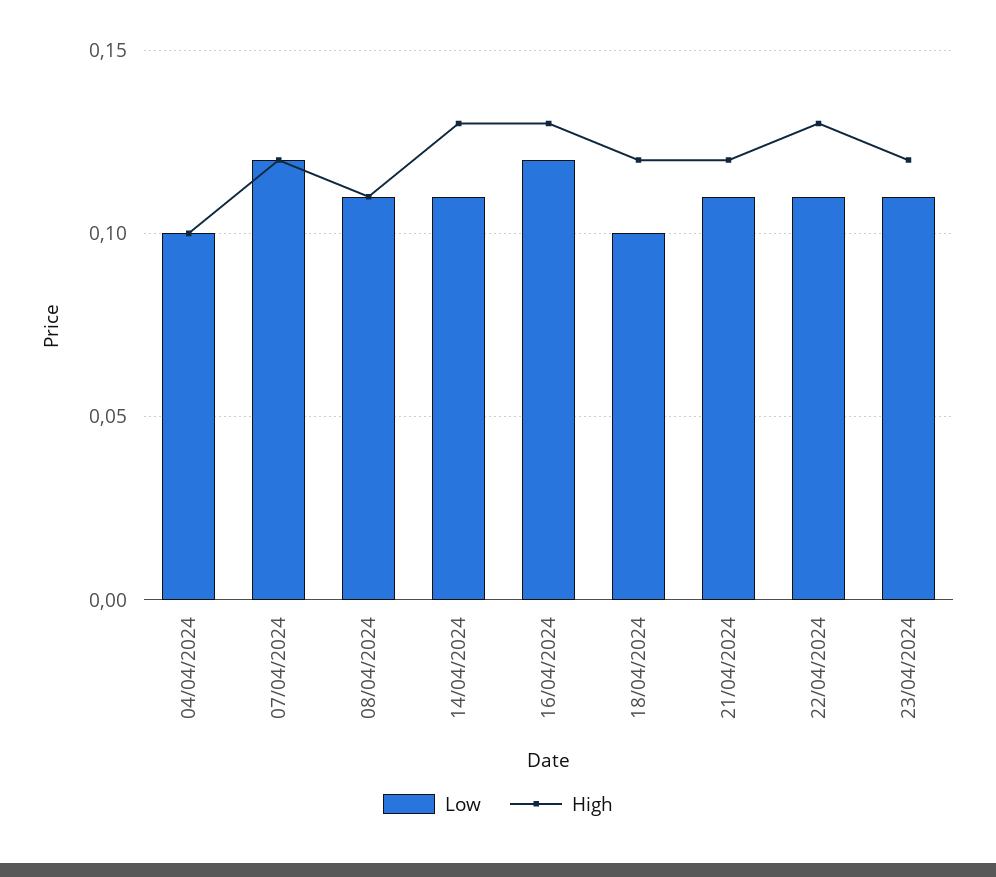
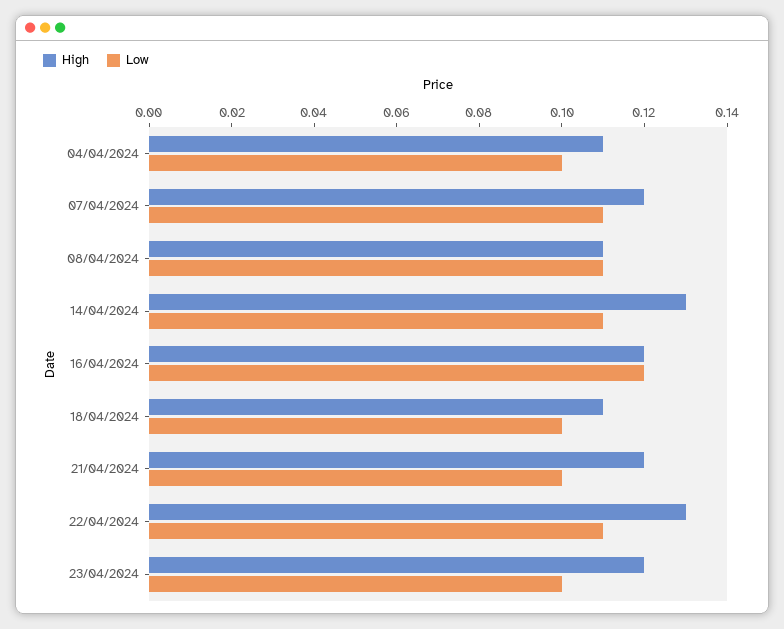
  {
    "Low": {
      "04/04/2024": 0.1,
-     "07/04/2024": 0.12,
+     "07/04/2024": 0.11,
      "08/04/2024": 0.11,
      "14/04/2024": 0.11,
      "16/04/2024": 0.12,
      "18/04/2024": 0.1,
-     "21/04/2024": 0.11,
+     "21/04/2024": 0.1,
      "22/04/2024": 0.11,
-     "23/04/2024": 0.11
+     "23/04/2024": 0.1
    },
    "High": {
-     "04/04/2024": 0.1,
+     "04/04/2024": 0.11,
      "07/04/2024": 0.12,
      "08/04/2024": 0.11,
      "14/04/2024": 0.13,
-     "16/04/2024": 0.13,
+     "16/04/2024": 0.12,
-     "18/04/2024": 0.12,
+     "18/04/2024": 0.11,
      "21/04/2024": 0.12,
      "22/04/2024": 0.13,
      "23/04/2024": 0.12
    }
  }

